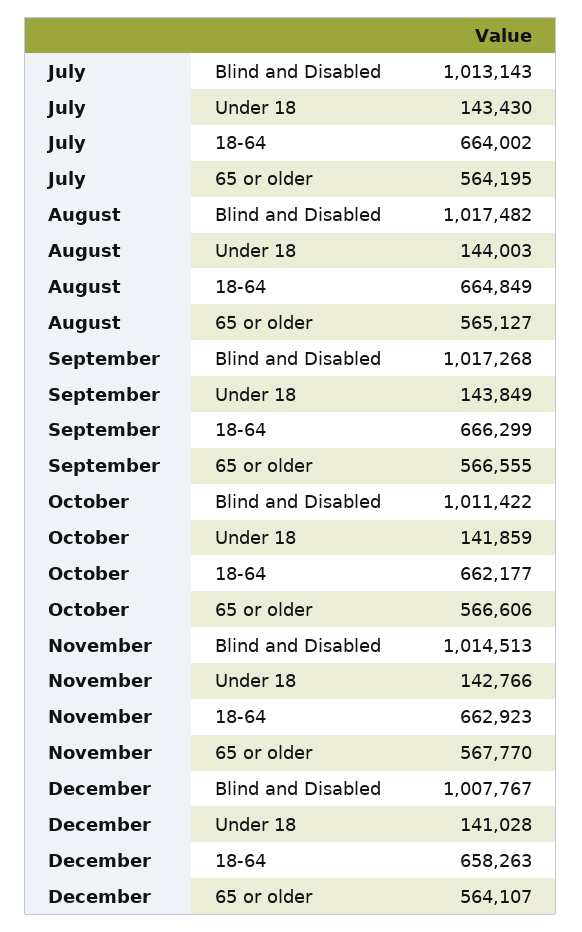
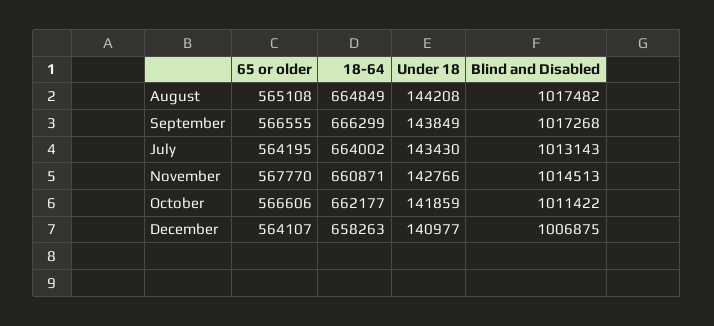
  {
    "July": {
      "Blind and Disabled": 1013143,
      "Under 18": 143430,
      "18-64": 664002,
      "65 or older": 564195
    },
    "August": {
      "Blind and Disabled": 1017482,
-     "Under 18": 144003,
+     "Under 18": 144208,
      "18-64": 664849,
-     "65 or older": 565127
+     "65 or older": 565108
    },
    "September": {
      "Blind and Disabled": 1017268,
      "Under 18": 143849,
      "18-64": 666299,
      "65 or older": 566555
    },
    "October": {
      "Blind and Disabled": 1011422,
      "Under 18": 141859,
      "18-64": 662177,
      "65 or older": 566606
    },
    "November": {
      "Blind and Disabled": 1014513,
      "Under 18": 142766,
-     "18-64": 662923,
+     "18-64": 660871,
      "65 or older": 567770
    },
    "December": {
-     "Blind and Disabled": 1007767,
+     "Blind and Disabled": 1006875,
-     "Under 18": 141028,
+     "Under 18": 140977,
      "18-64": 658263,
      "65 or older": 564107
    }
  }

